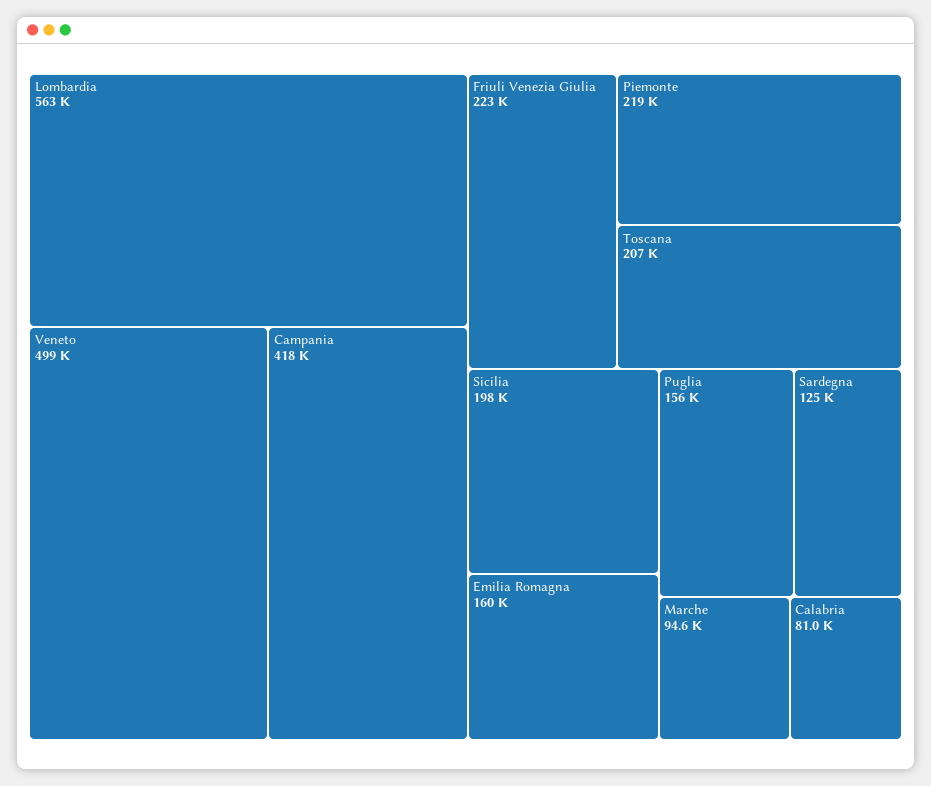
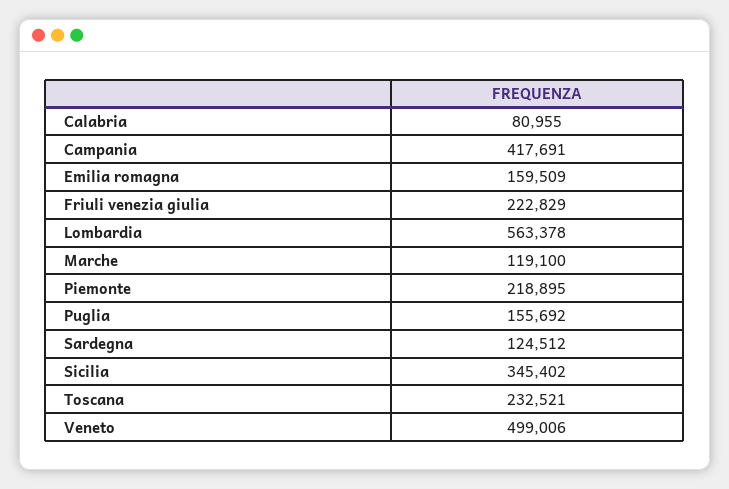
  {
    "Lombardia": 563378,
    "Veneto": 499006,
    "Campania": 417691,
    "Friuli Venezia Giulia": 222829,
    "Piemonte": 218895,
-   "Toscana": 207000,
+   "Toscana": 232521,
-   "Sicilia": 198000,
+   "Sicilia": 345402,
    "Emilia Romagna": 159509,
    "Puglia": 155692,
    "Sardegna": 124512,
-   "Marche": 94600,
+   "Marche": 119100,
    "Calabria": 80955
  }

